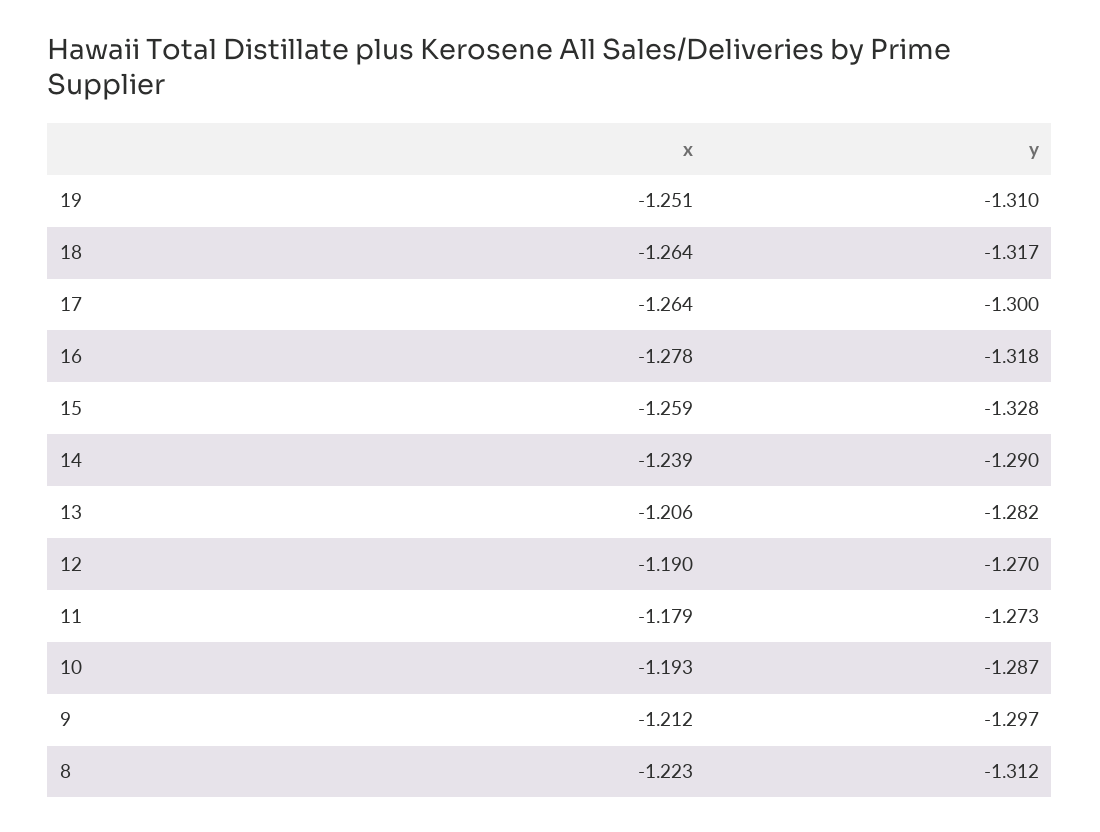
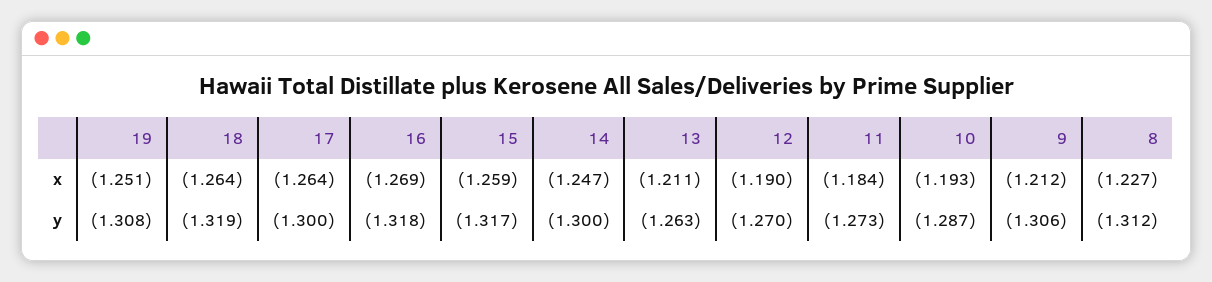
  {
    "x": {
      "19": -1.251,
      "18": -1.264,
      "17": -1.264,
-     "16": -1.278,
+     "16": -1.269,
      "15": -1.259,
-     "14": -1.239,
+     "14": -1.247,
-     "13": -1.206,
+     "13": -1.211,
      "12": -1.19,
-     "11": -1.179,
+     "11": -1.184,
      "10": -1.193,
      "9": -1.212,
-     "8": -1.223
+     "8": -1.227
    },
    "y": {
-     "19": -1.31,
+     "19": -1.308,
-     "18": -1.317,
+     "18": -1.319,
      "17": -1.3,
      "16": -1.318,
-     "15": -1.328,
+     "15": -1.317,
-     "14": -1.29,
+     "14": -1.3,
-     "13": -1.282,
+     "13": -1.263,
      "12": -1.27,
      "11": -1.273,
      "10": -1.287,
-     "9": -1.297,
+     "9": -1.306,
      "8": -1.312
    }
  }

